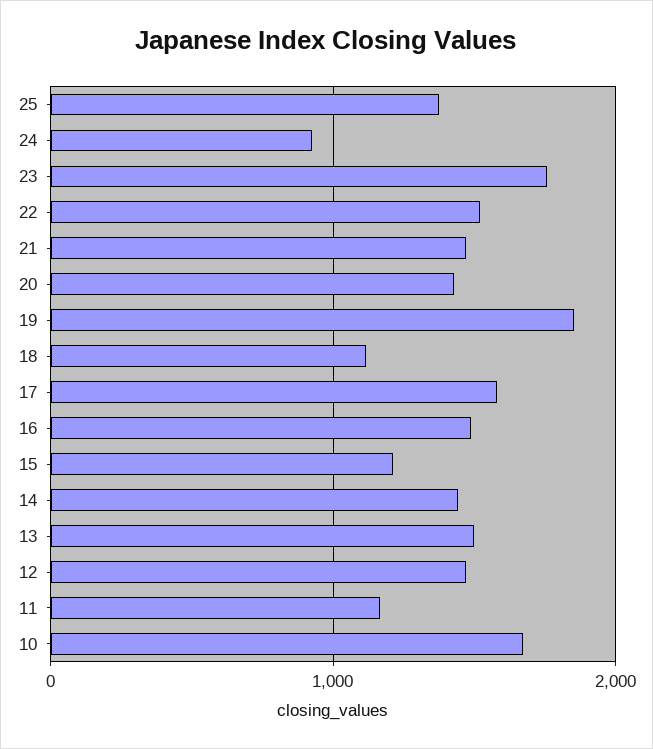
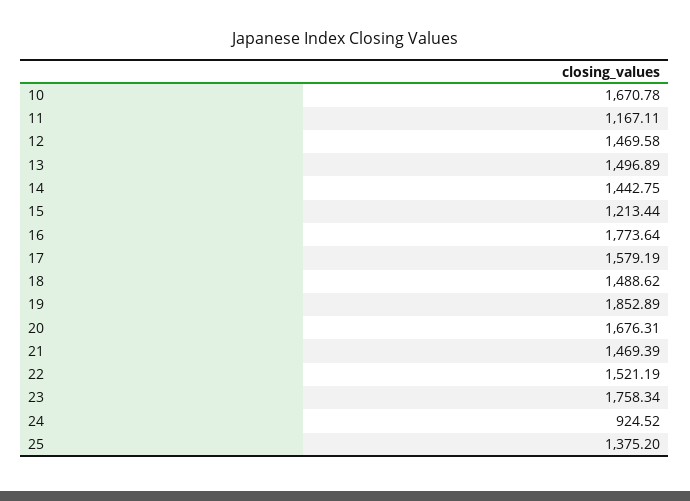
  {
    "25": 1375.2,
    "24": 924.52,
    "23": 1758.34,
    "22": 1521.19,
    "21": 1469.39,
-   "20": 1400,
+   "20": 1676.31,
    "19": 1852.89,
-   "18": 1100,
+   "18": 1488.62,
    "17": 1579.19,
-   "16": 1500,
+   "16": 1773.64,
    "15": 1213.44,
    "14": 1442.75,
    "13": 1496.89,
    "12": 1469.58,
    "11": 1167.11,
    "10": 1670.78
  }

